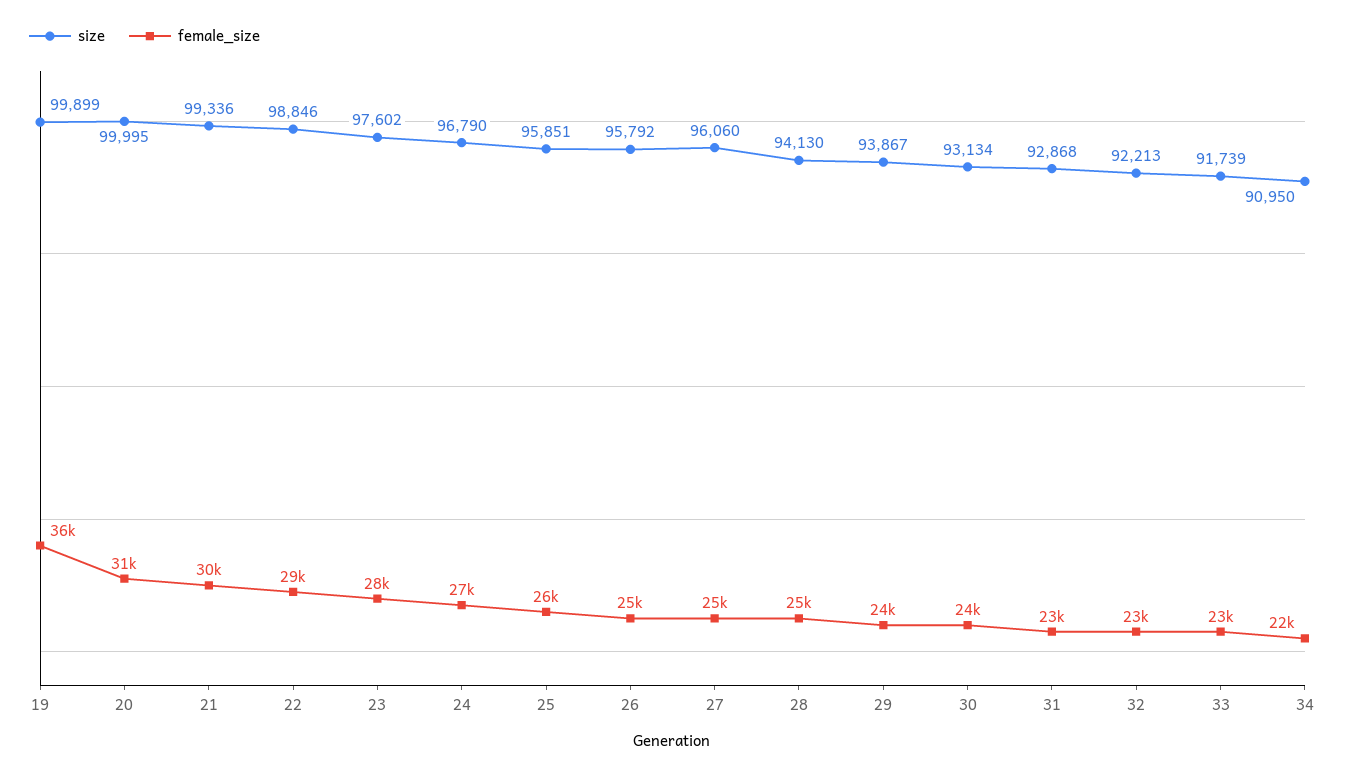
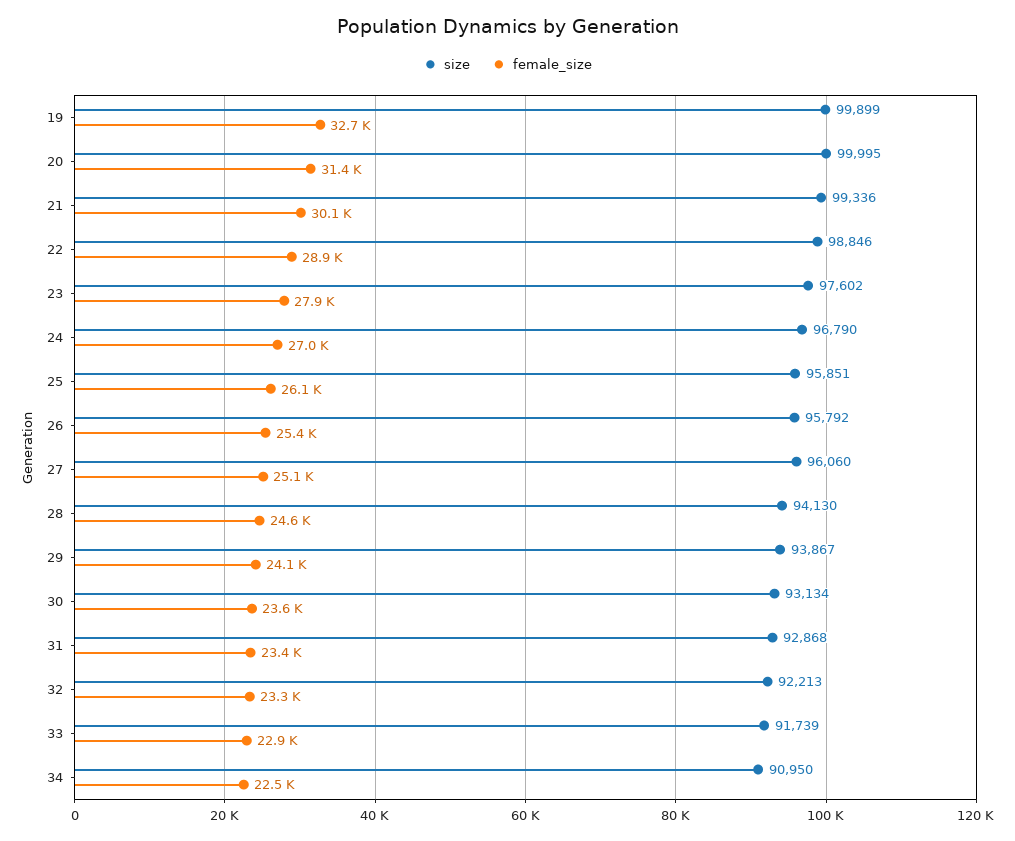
  {
    "size": {
      "19": 99899,
      "20": 99995,
      "21": 99336,
      "22": 98846,
      "23": 97602,
      "24": 96790,
      "25": 95851,
      "26": 95792,
      "27": 96060,
      "28": 94130,
      "29": 93867,
      "30": 93134,
      "31": 92868,
      "32": 92213,
      "33": 91739,
      "34": 90950
    },
    "female_size": {
-     "19": 36000,
+     "19": 32700,
      "20": 31400,
      "21": 30100,
      "22": 28900,
      "23": 27900,
      "24": 27000,
      "25": 26100,
      "26": 25400,
      "27": 25100,
      "28": 24600,
      "29": 24100,
      "30": 23600,
      "31": 23400,
      "32": 23300,
      "33": 22900,
      "34": 22500
    }
  }

